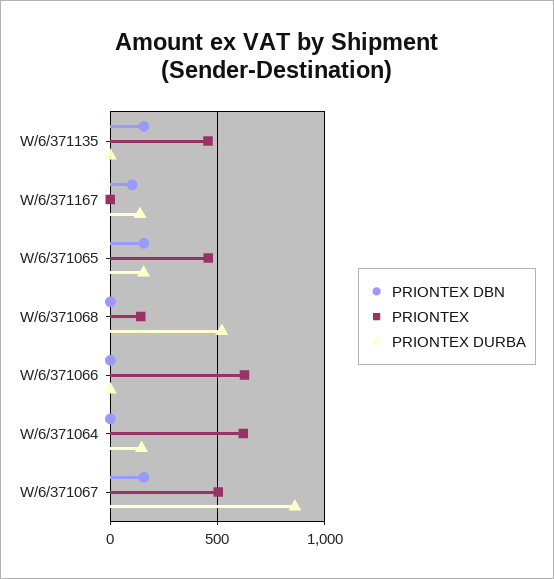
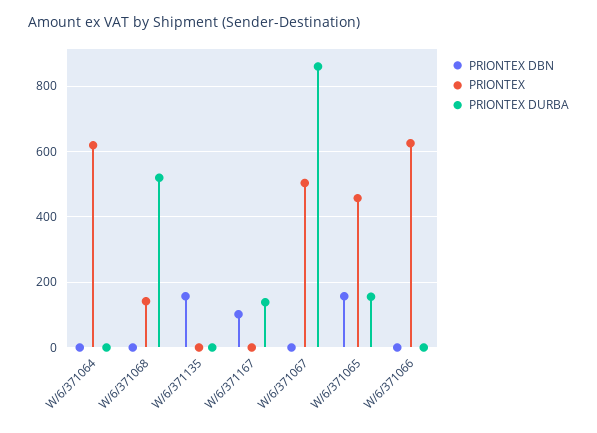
  {
    "PRIONTEX DBN": {
      "W/6/371135": 160,
      "W/6/371167": 100,
      "W/6/371065": 160,
      "W/6/371068": 0,
      "W/6/371066": 0,
      "W/6/371064": 0,
-     "W/6/371067": 150
+     "W/6/371067": 0
    },
    "PRIONTEX": {
-     "W/6/371135": 450,
+     "W/6/371135": 0,
      "W/6/371167": 0,
      "W/6/371065": 460,
      "W/6/371068": 140,
      "W/6/371066": 620,
      "W/6/371064": 620,
      "W/6/371067": 500
    },
    "PRIONTEX DURBA": {
      "W/6/371135": 0,
      "W/6/371167": 140,
      "W/6/371065": 160,
      "W/6/371068": 520,
      "W/6/371066": 0,
-     "W/6/371064": 150,
+     "W/6/371064": 0,
      "W/6/371067": 860
    }
  }

